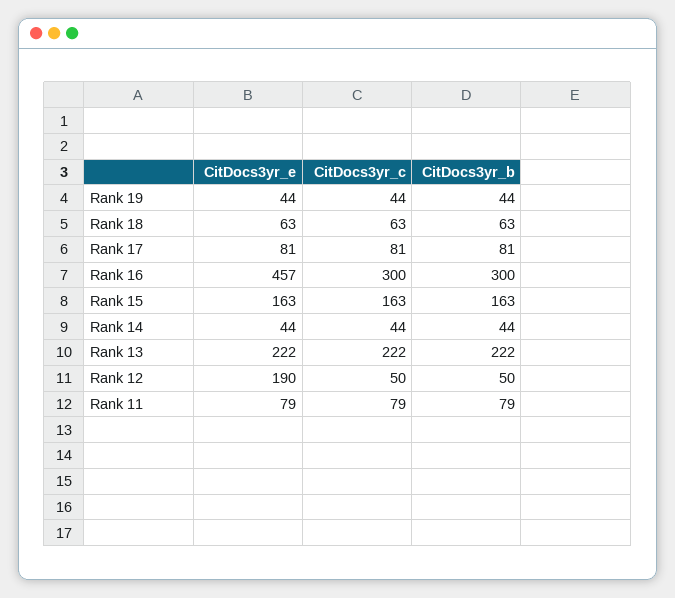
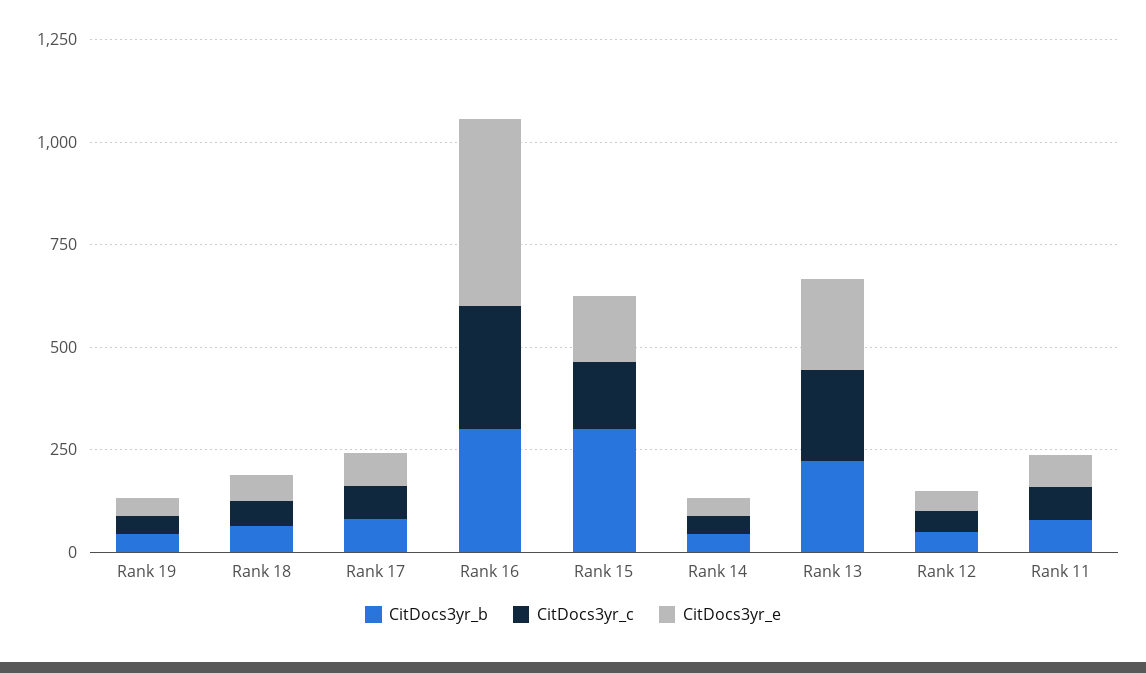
  {
    "CitDocs3yr_e": {
      "Rank 19": 44,
      "Rank 18": 63,
      "Rank 17": 81,
      "Rank 16": 457,
      "Rank 15": 163,
      "Rank 14": 44,
      "Rank 13": 222,
-     "Rank 12": 190,
+     "Rank 12": 50,
      "Rank 11": 79
    },
    "CitDocs3yr_c": {
      "Rank 19": 44,
      "Rank 18": 63,
      "Rank 17": 81,
      "Rank 16": 300,
      "Rank 15": 163,
      "Rank 14": 44,
      "Rank 13": 222,
      "Rank 12": 50,
      "Rank 11": 79
    },
    "CitDocs3yr_b": {
      "Rank 19": 44,
      "Rank 18": 63,
      "Rank 17": 81,
      "Rank 16": 300,
-     "Rank 15": 163,
+     "Rank 15": 300,
      "Rank 14": 44,
      "Rank 13": 222,
      "Rank 12": 50,
      "Rank 11": 79
    }
  }

